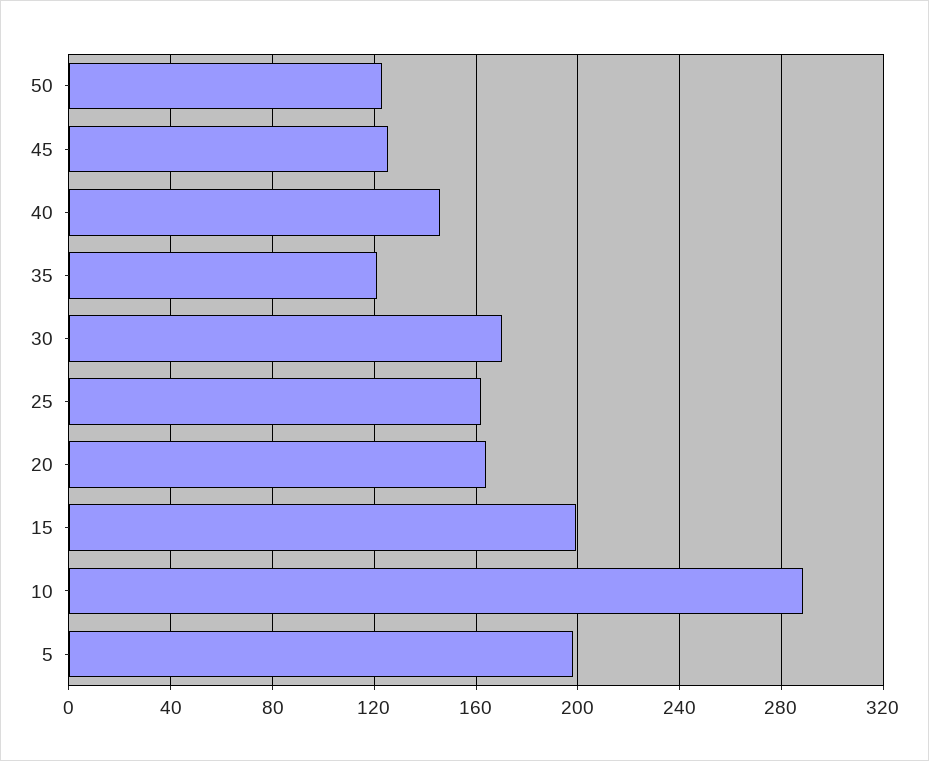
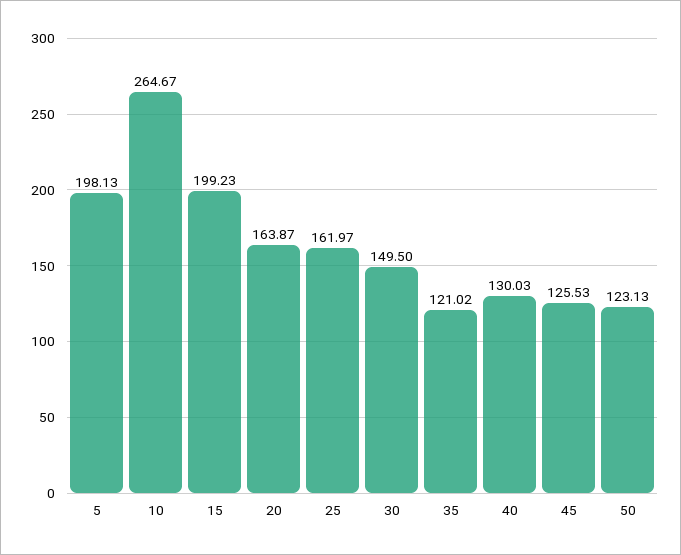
  {
    "50": 123.13,
    "45": 125.53,
-   "40": 145,
+   "40": 130.03,
    "35": 121.02,
-   "30": 170,
+   "30": 149.5,
    "25": 161.97,
    "20": 163.87,
    "15": 199.23,
-   "10": 290,
+   "10": 264.67,
    "5": 198.13
  }

